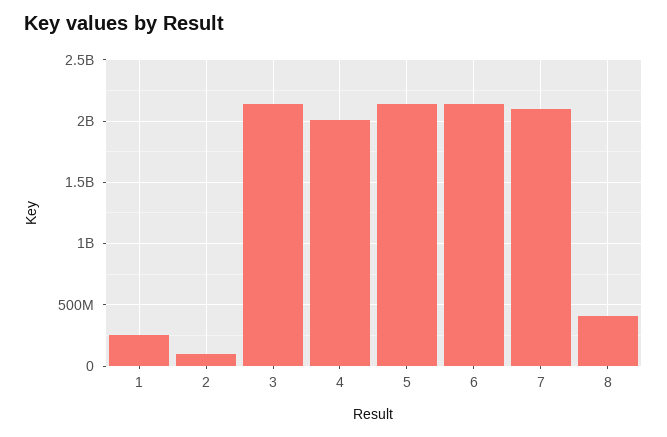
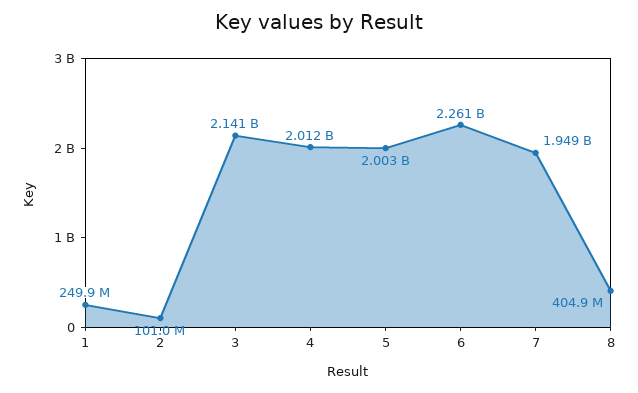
  {
    "1": 249900000,
    "2": 101000000,
    "3": 2141000000,
    "4": 2012000000,
-   "5": 2150000000,
+   "5": 2003000000,
-   "6": 2150000000,
+   "6": 2261000000,
-   "7": 2100000000,
+   "7": 1949000000,
    "8": 404900000
  }

